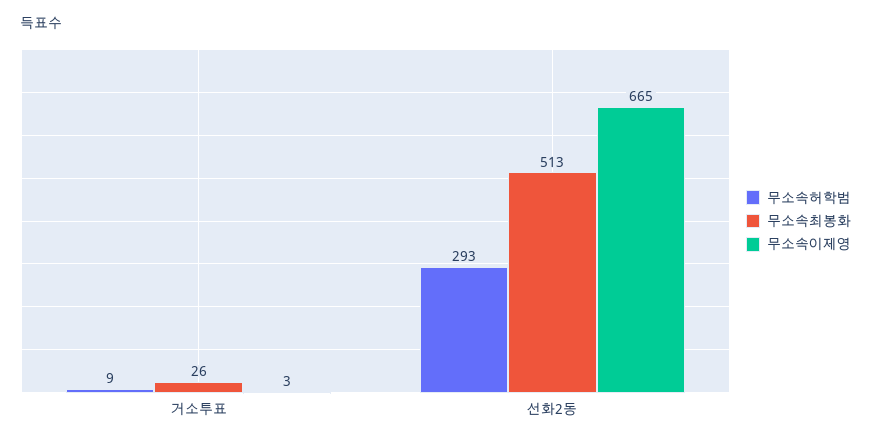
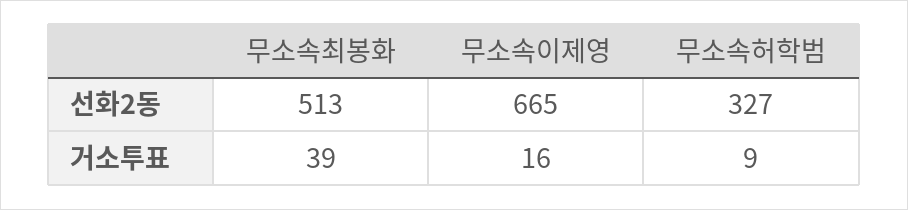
  {
    "무소속허학범": {
      "거소투표": 9,
-     "선화2동": 293
+     "선화2동": 327
    },
    "무소속최봉화": {
-     "거소투표": 26,
+     "거소투표": 39,
      "선화2동": 513
    },
    "무소속이제영": {
-     "거소투표": 3,
+     "거소투표": 16,
      "선화2동": 665
    }
  }

